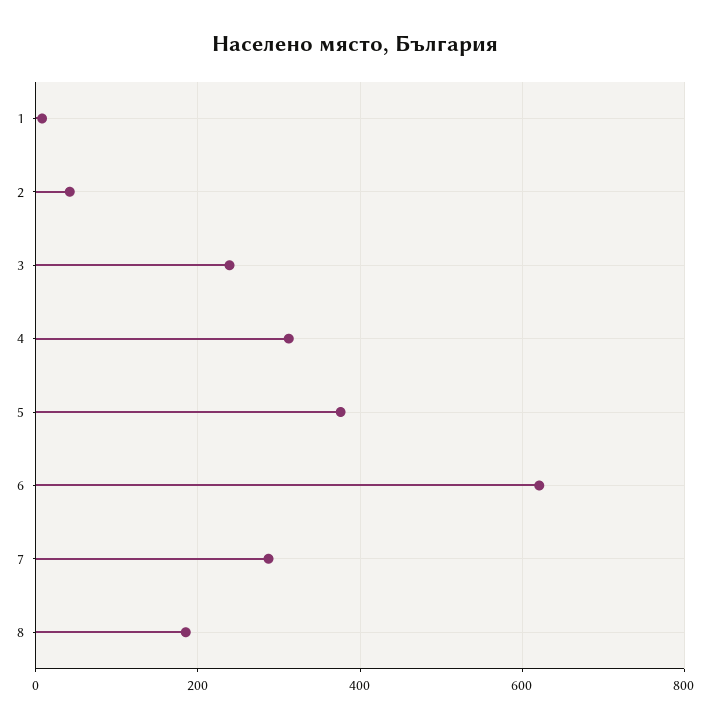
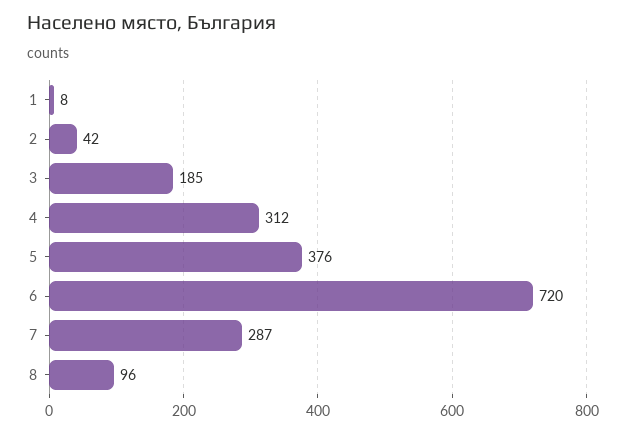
  {
    "1": 8,
    "2": 42,
-   "3": 240,
+   "3": 185,
    "4": 312,
    "5": 376,
-   "6": 620,
+   "6": 720,
    "7": 287,
-   "8": 180
+   "8": 96
  }

